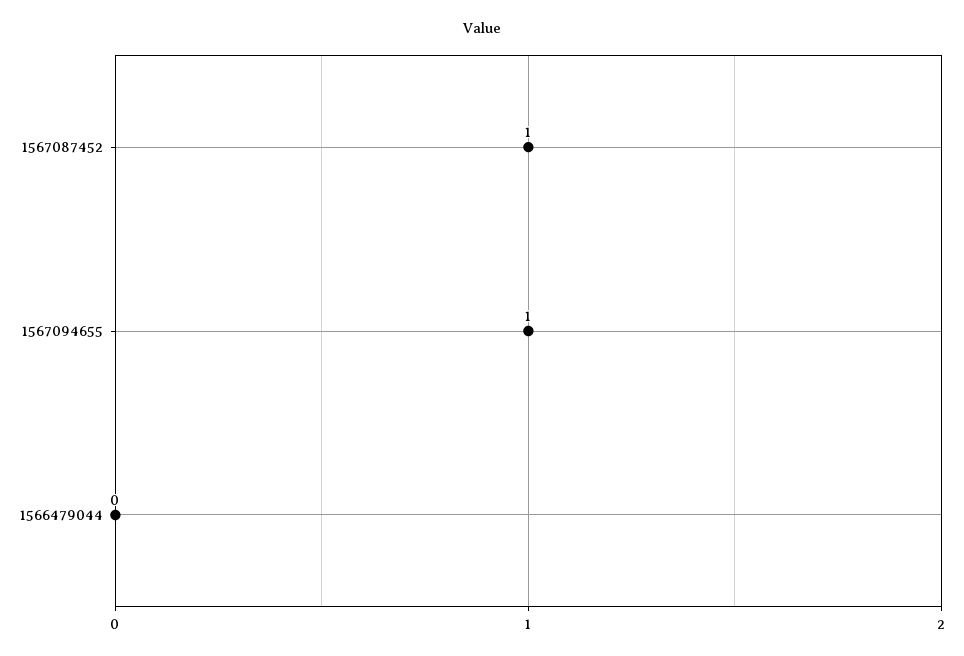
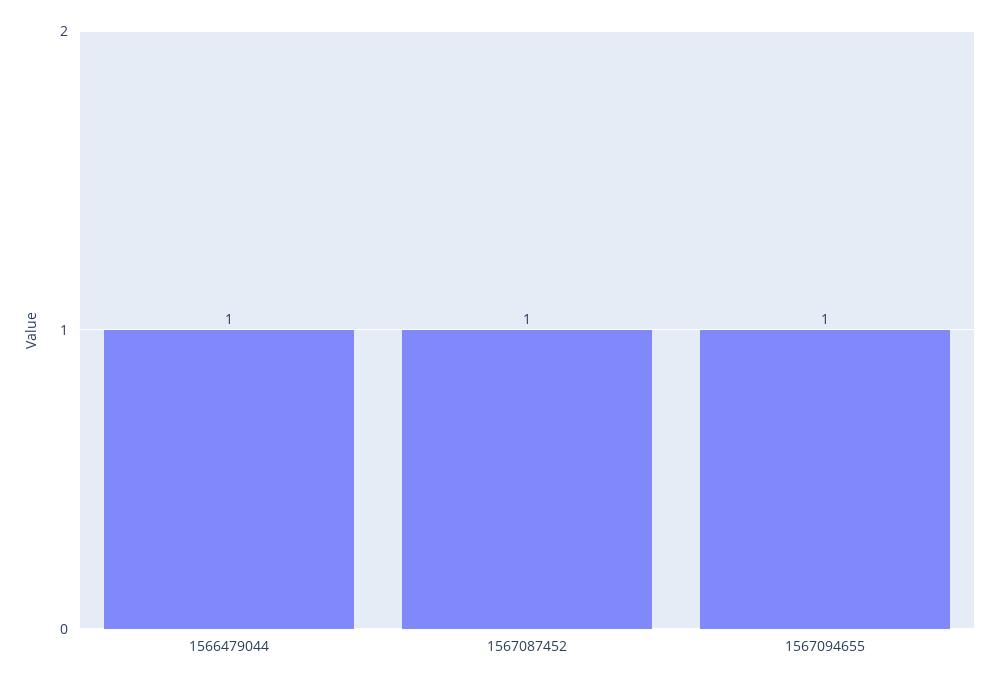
  {
    "1567087452": 1,
    "1567094655": 1,
-   "1566479044": 0
+   "1566479044": 1
  }

